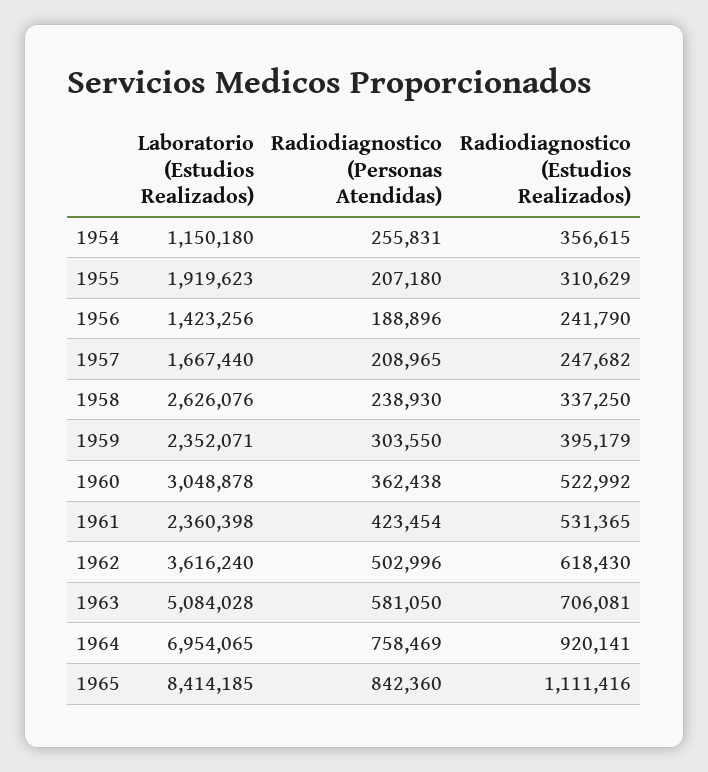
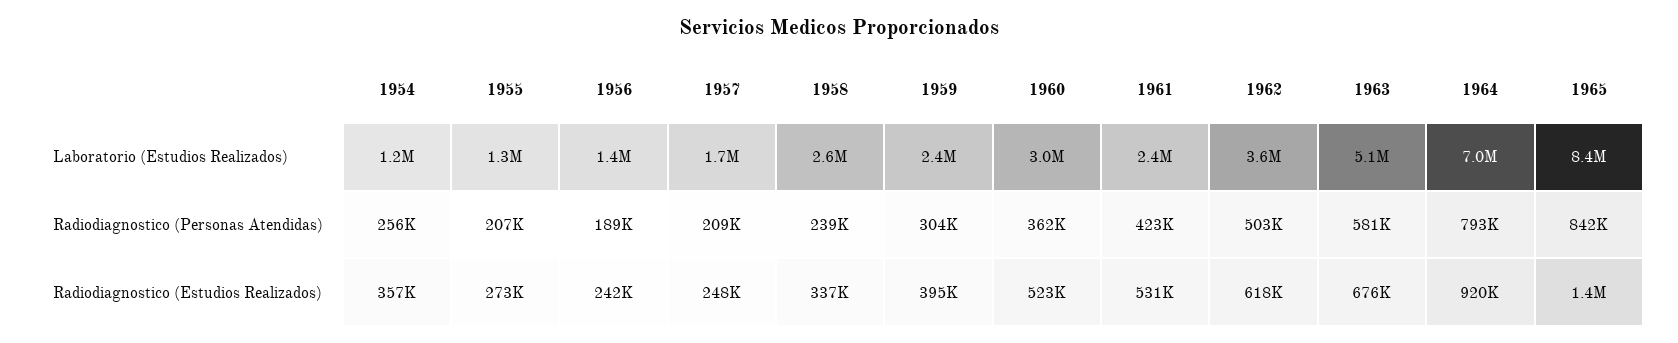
  {
    "Laboratorio (Estudios Realizados)": {
      "1954": 1150180,
-     "1955": 1919623,
+     "1955": 1300000,
      "1956": 1423256,
      "1957": 1667440,
      "1958": 2626076,
      "1959": 2352071,
      "1960": 3048878,
      "1961": 2360398,
      "1962": 3616240,
      "1963": 5084028,
      "1964": 6954065,
      "1965": 8414185
    },
    "Radiodiagnostico (Personas Atendidas)": {
      "1954": 255831,
      "1955": 207180,
      "1956": 188896,
      "1957": 208965,
      "1958": 238930,
      "1959": 303550,
      "1960": 362438,
      "1961": 423454,
      "1962": 502996,
      "1963": 581050,
-     "1964": 758469,
+     "1964": 793000,
      "1965": 842360
    },
    "Radiodiagnostico (Estudios Realizados)": {
      "1954": 356615,
-     "1955": 310629,
+     "1955": 273000,
      "1956": 241790,
      "1957": 247682,
      "1958": 337250,
      "1959": 395179,
      "1960": 522992,
      "1961": 531365,
      "1962": 618430,
-     "1963": 706081,
+     "1963": 676000,
      "1964": 920141,
-     "1965": 1111416
+     "1965": 1400000
    }
  }

